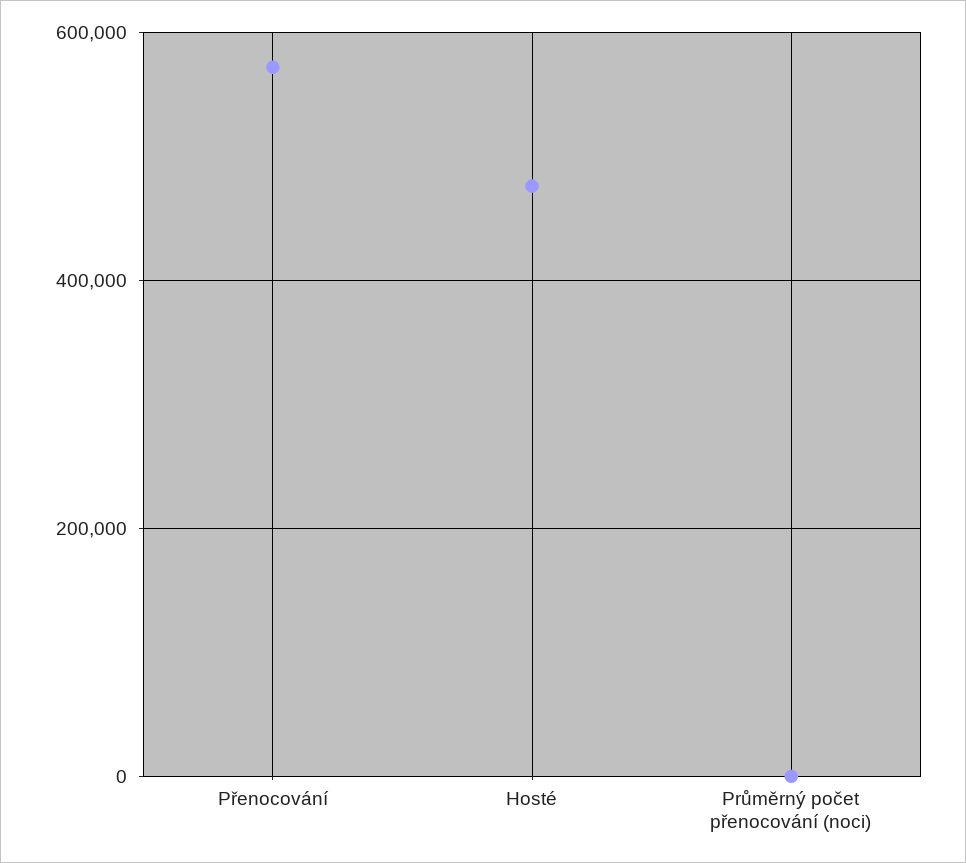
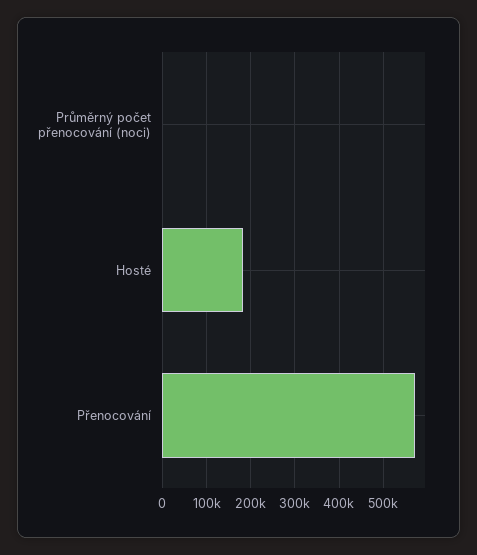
  {
    "Přenocování": 580000,
-   "Hosté": 480000,
+   "Hosté": 180000,
    "Průměrný počet přenocování (noci)": 0
  }

